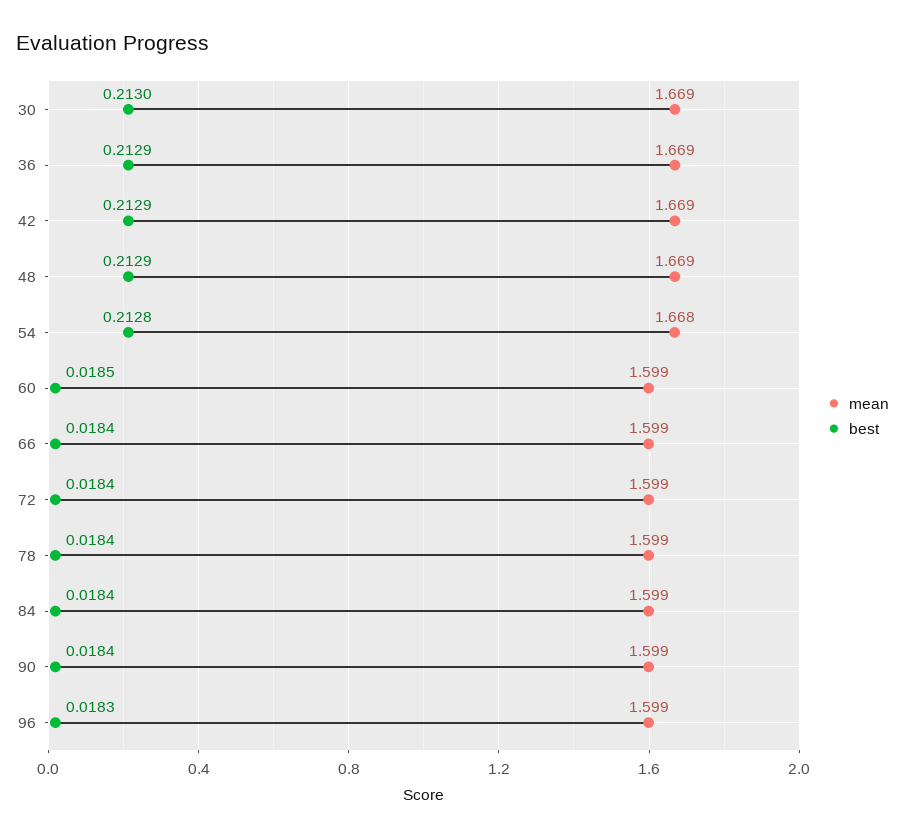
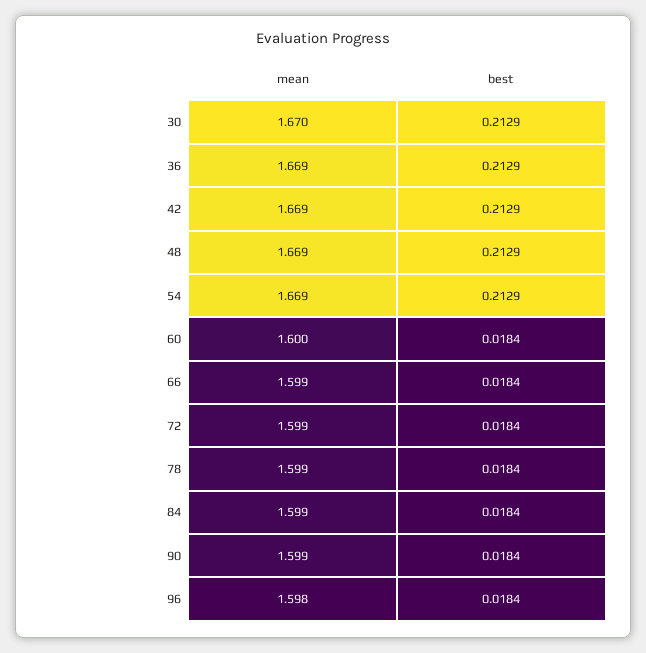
  {
    "mean": {
-     "30": 1.669,
+     "30": 1.67,
      "36": 1.669,
      "42": 1.669,
      "48": 1.669,
-     "54": 1.668,
+     "54": 1.669,
-     "60": 1.599,
+     "60": 1.6,
      "66": 1.599,
      "72": 1.599,
      "78": 1.599,
      "84": 1.599,
      "90": 1.599,
-     "96": 1.599
+     "96": 1.598
    },
    "best": {
-     "30": 0.213,
+     "30": 0.2129,
      "36": 0.2129,
      "42": 0.2129,
      "48": 0.2129,
-     "54": 0.2128,
+     "54": 0.2129,
-     "60": 0.0185,
+     "60": 0.0184,
      "66": 0.0184,
      "72": 0.0184,
      "78": 0.0184,
      "84": 0.0184,
      "90": 0.0184,
-     "96": 0.0183
+     "96": 0.0184
    }
  }

